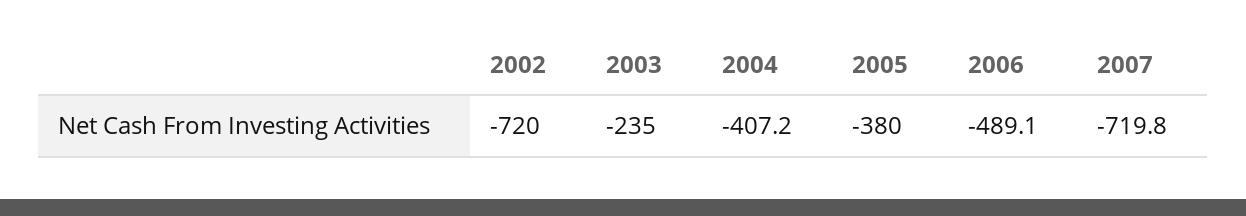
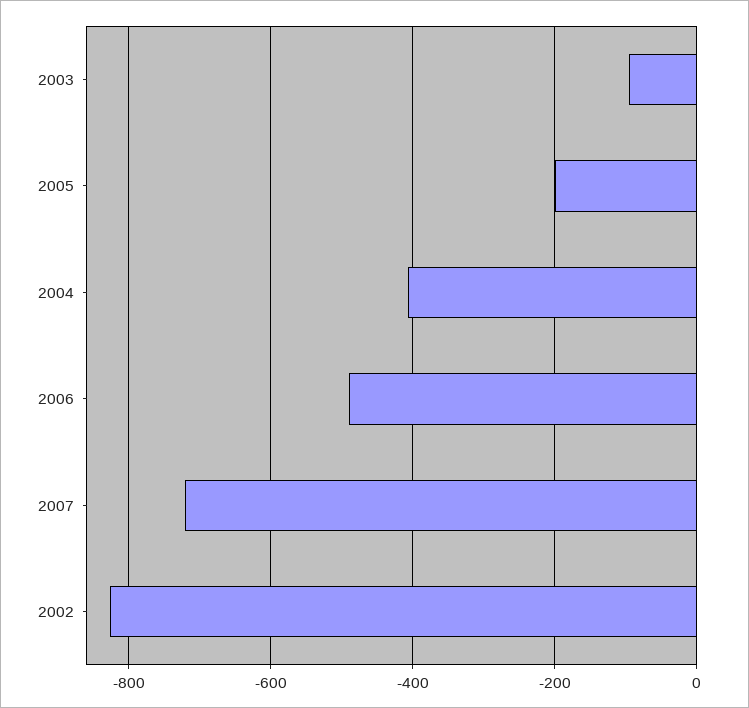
  {
-   "2002": -720,
+   "2002": -820,
-   "2003": -235,
+   "2003": -100,
    "2004": -407.2,
-   "2005": -380,
+   "2005": -200,
    "2006": -489.1,
    "2007": -719.8
  }

